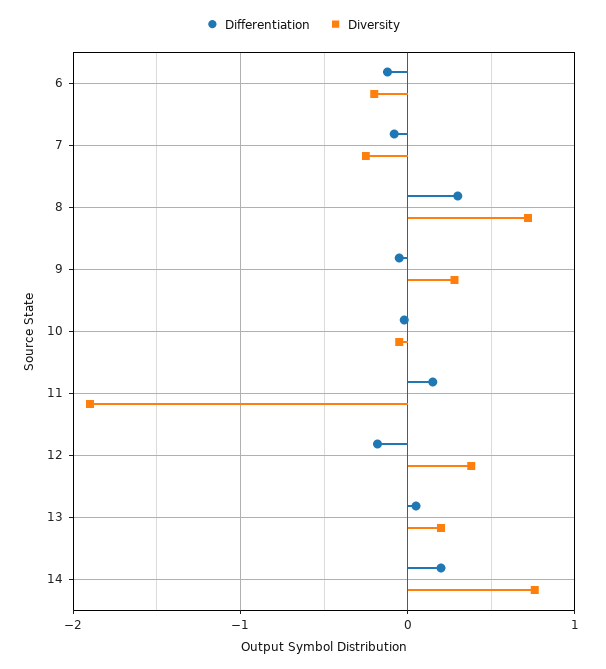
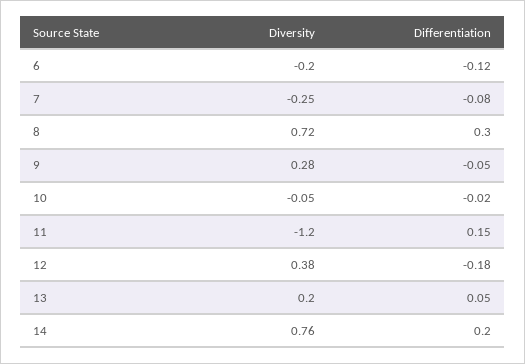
  {
    "Differentiation": {
      "6": -0.12,
      "7": -0.08,
      "8": 0.3,
      "9": -0.05,
      "10": -0.02,
      "11": 0.15,
      "12": -0.18,
      "13": 0.05,
      "14": 0.2
    },
    "Diversity": {
      "6": -0.2,
      "7": -0.25,
      "8": 0.72,
      "9": 0.28,
      "10": -0.05,
-     "11": -1.9,
+     "11": -1.2,
      "12": 0.38,
      "13": 0.2,
      "14": 0.76
    }
  }

